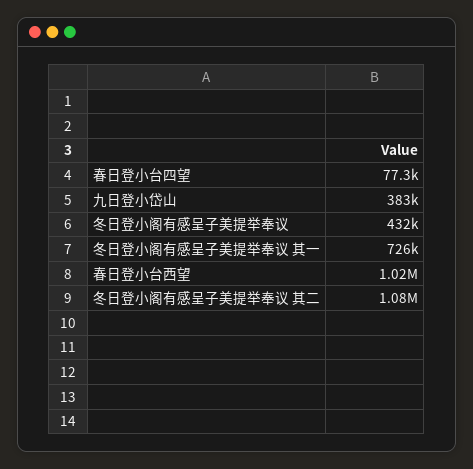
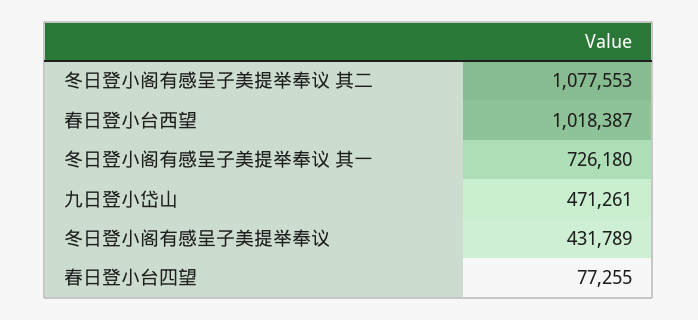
  {
    "春日登小台四望": 77255,
-   "九日登小岱山": 383000,
+   "九日登小岱山": 471261,
    "冬日登小阁有感呈子美提举奉议": 431789,
    "冬日登小阁有感呈子美提举奉议 其一": 726180,
    "春日登小台西望": 1018387,
    "冬日登小阁有感呈子美提举奉议 其二": 1077553
  }

